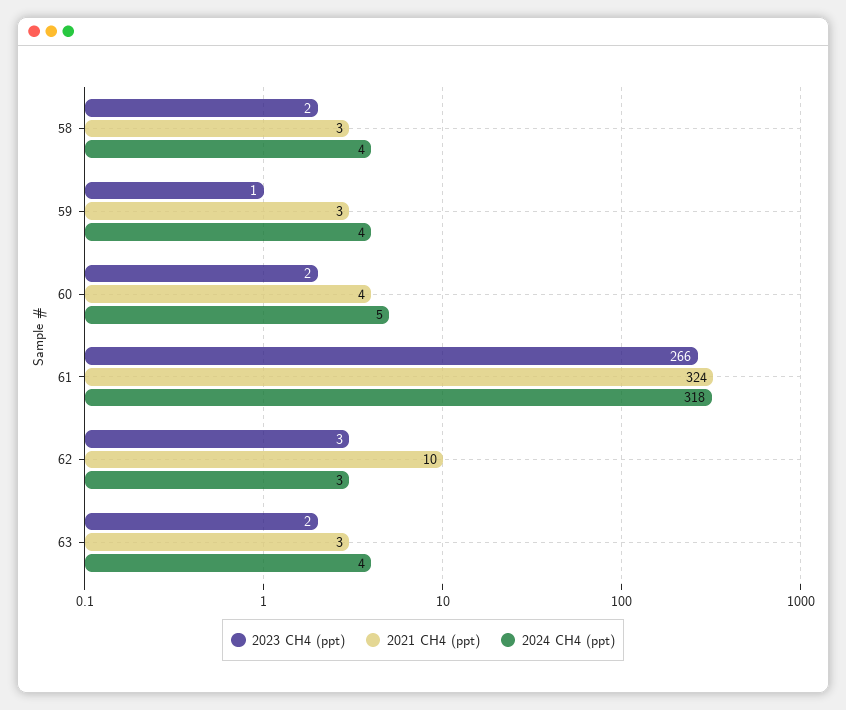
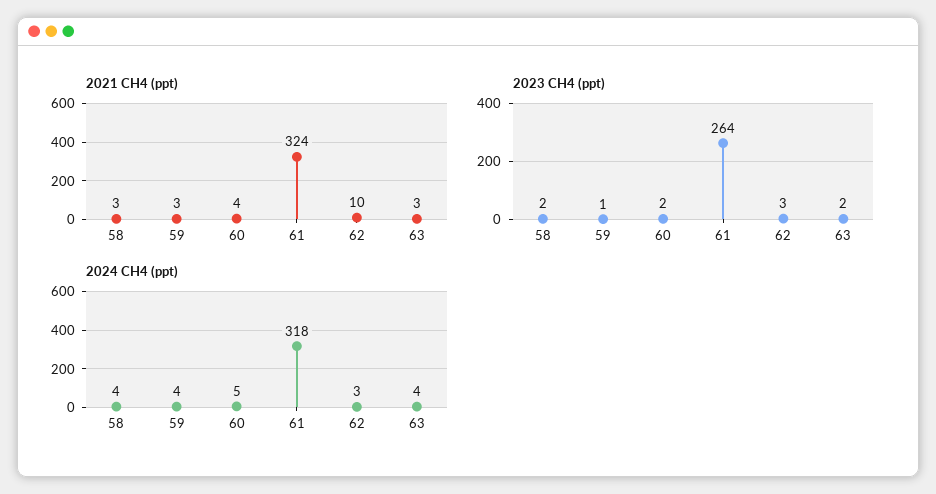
  {
    "2023 CH4 (ppt)": {
      "58": 2,
      "59": 1,
      "60": 2,
-     "61": 266,
+     "61": 264,
      "62": 3,
      "63": 2
    },
    "2021 CH4 (ppt)": {
      "58": 3,
      "59": 3,
      "60": 4,
      "61": 324,
      "62": 10,
      "63": 3
    },
    "2024 CH4 (ppt)": {
      "58": 4,
      "59": 4,
      "60": 5,
      "61": 318,
      "62": 3,
      "63": 4
    }
  }

